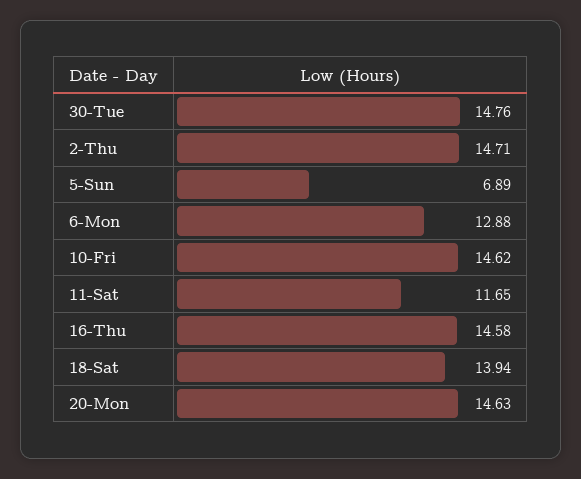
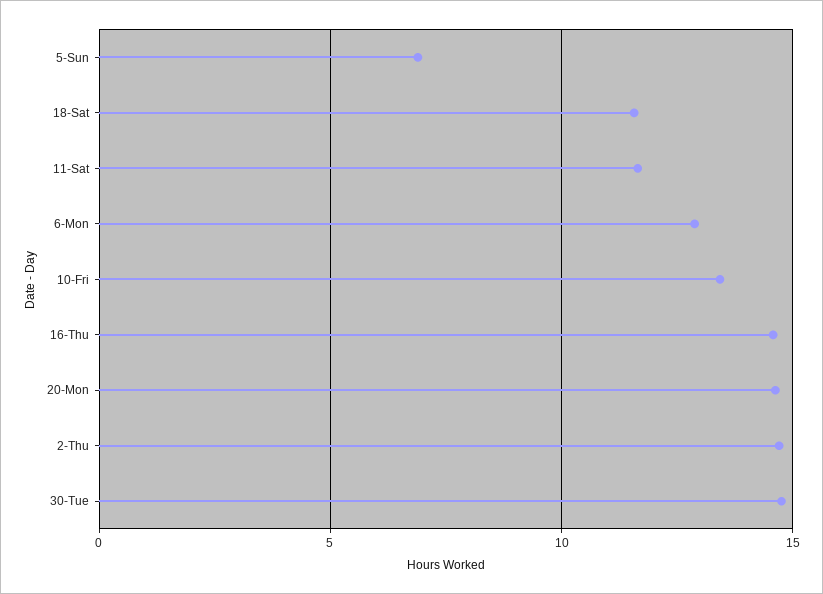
  {
    "30-Tue": 14.76,
    "2-Thu": 14.71,
    "5-Sun": 6.89,
    "6-Mon": 12.88,
-   "10-Fri": 14.62,
+   "10-Fri": 13.5,
    "11-Sat": 11.65,
    "16-Thu": 14.58,
-   "18-Sat": 13.94,
+   "18-Sat": 11.5,
    "20-Mon": 14.63
  }

